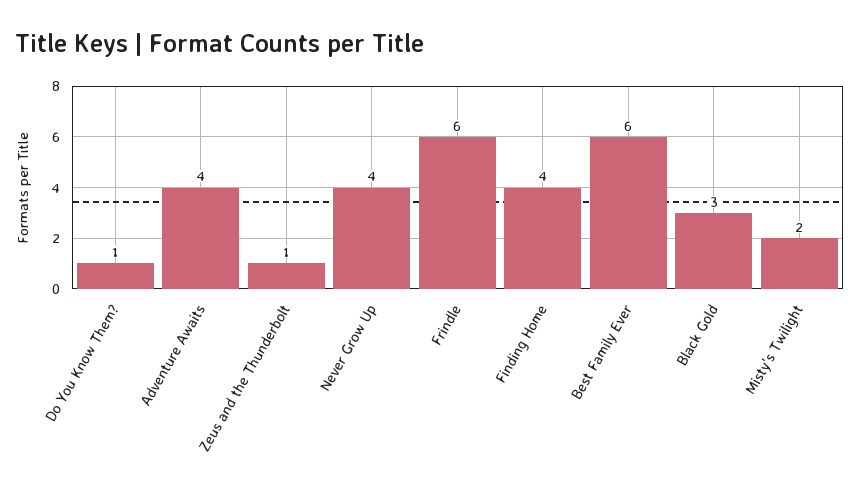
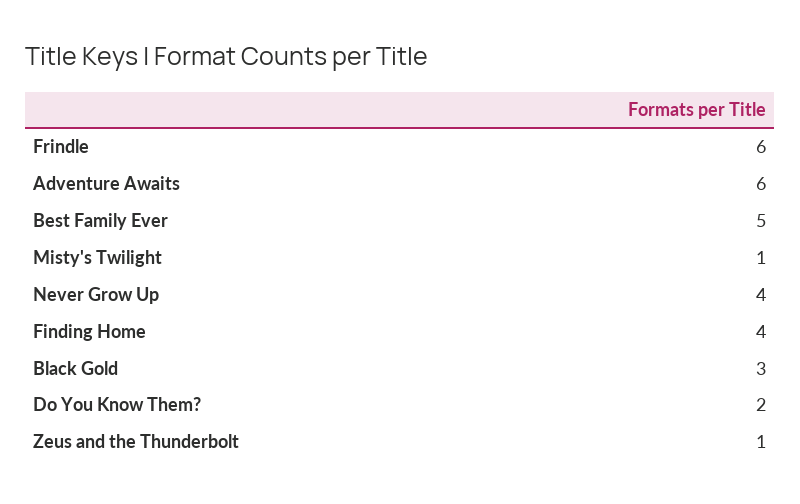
  {
-   "Do You Know Them?": 1,
+   "Do You Know Them?": 2,
-   "Adventure Awaits": 4,
+   "Adventure Awaits": 6,
    "Zeus and the Thunderbolt": 1,
    "Never Grow Up": 4,
    "Frindle": 6,
    "Finding Home": 4,
-   "Best Family Ever": 6,
+   "Best Family Ever": 5,
    "Black Gold": 3,
-   "Misty's Twilight": 2
+   "Misty's Twilight": 1
  }

